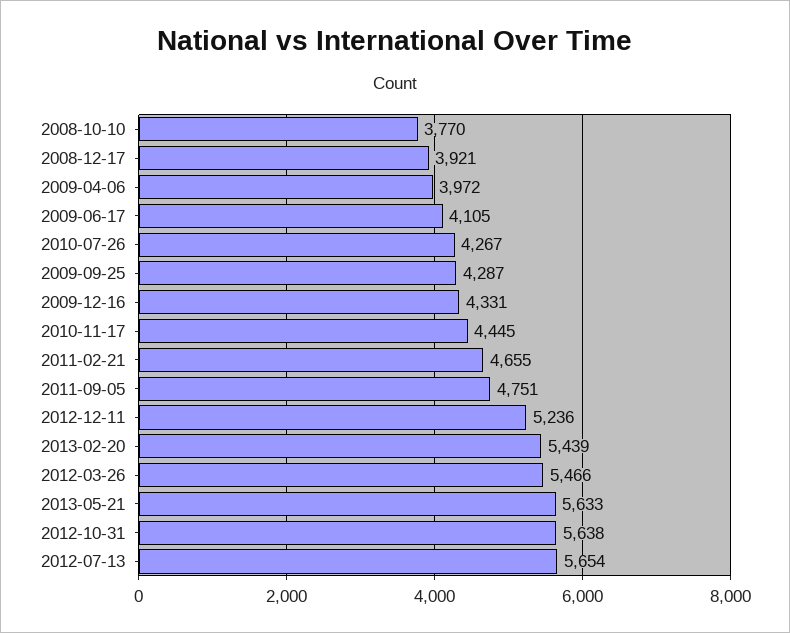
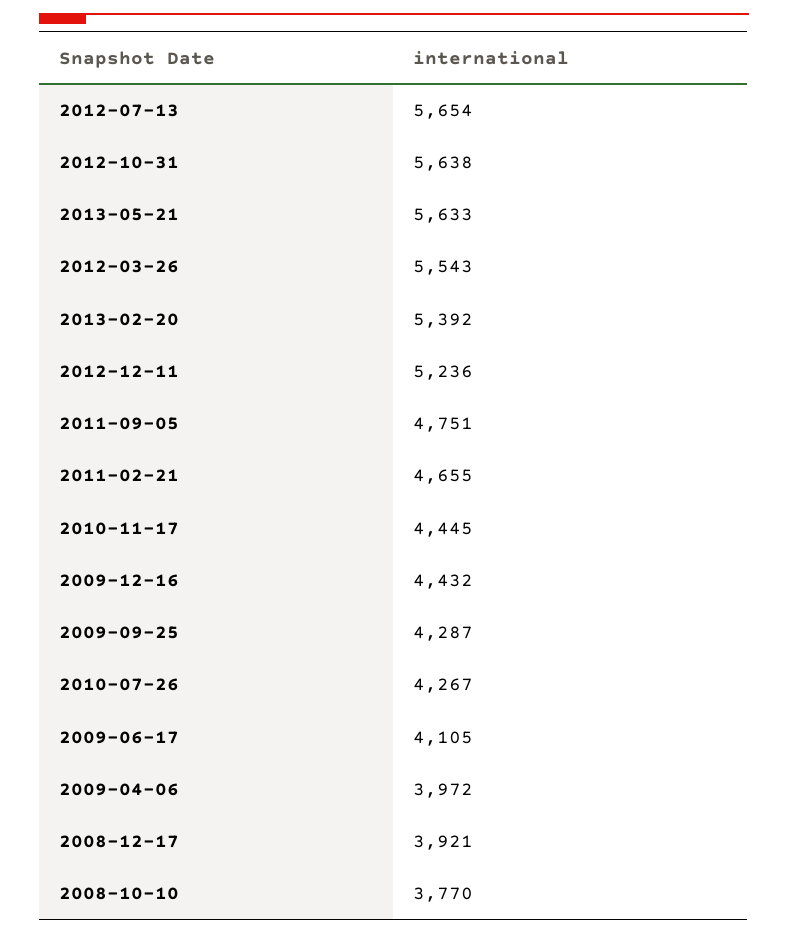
  {
    "2008-10-10": 3770,
    "2008-12-17": 3921,
    "2009-04-06": 3972,
    "2009-06-17": 4105,
    "2010-07-26": 4267,
    "2009-09-25": 4287,
-   "2009-12-16": 4331,
+   "2009-12-16": 4432,
    "2010-11-17": 4445,
    "2011-02-21": 4655,
    "2011-09-05": 4751,
    "2012-12-11": 5236,
-   "2013-02-20": 5439,
+   "2013-02-20": 5392,
-   "2012-03-26": 5466,
+   "2012-03-26": 5543,
    "2013-05-21": 5633,
    "2012-10-31": 5638,
    "2012-07-13": 5654
  }

